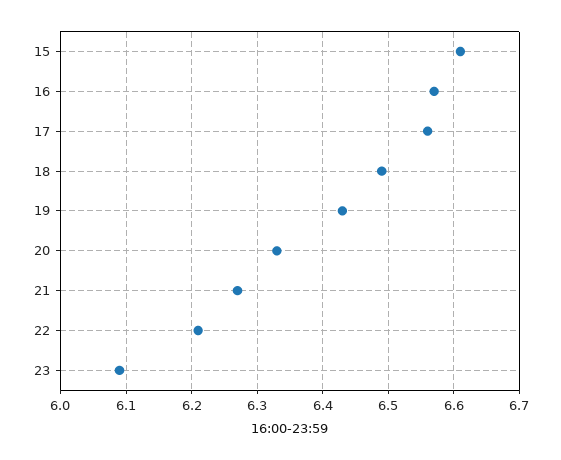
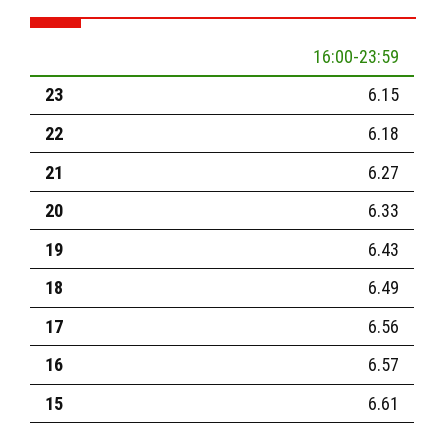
  {
    "15": 6.61,
    "16": 6.57,
    "17": 6.56,
    "18": 6.49,
    "19": 6.43,
    "20": 6.33,
    "21": 6.27,
-   "22": 6.21,
+   "22": 6.18,
-   "23": 6.09
+   "23": 6.15
  }

